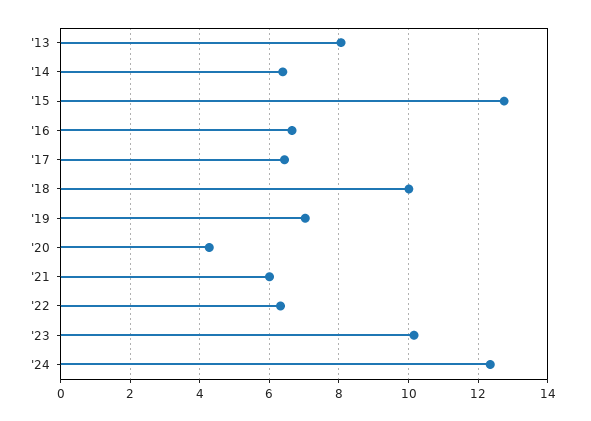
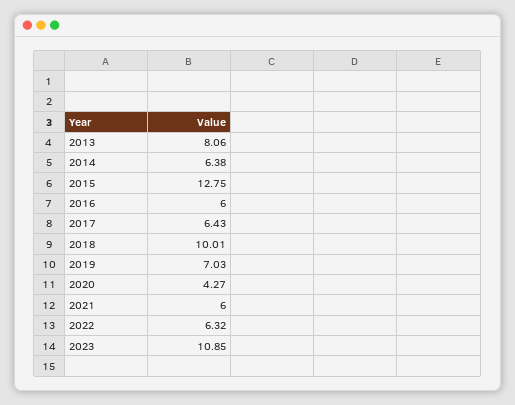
  {
    "'13": 8.06,
    "'14": 6.38,
    "'15": 12.75,
-   "'16": 6.6,
+   "'16": 6,
    "'17": 6.43,
    "'18": 10.01,
    "'19": 7.03,
    "'20": 4.27,
    "'21": 6,
    "'22": 6.32,
-   "'23": 10.2,
+   "'23": 10.85
-   "'24": 12.4
  }

